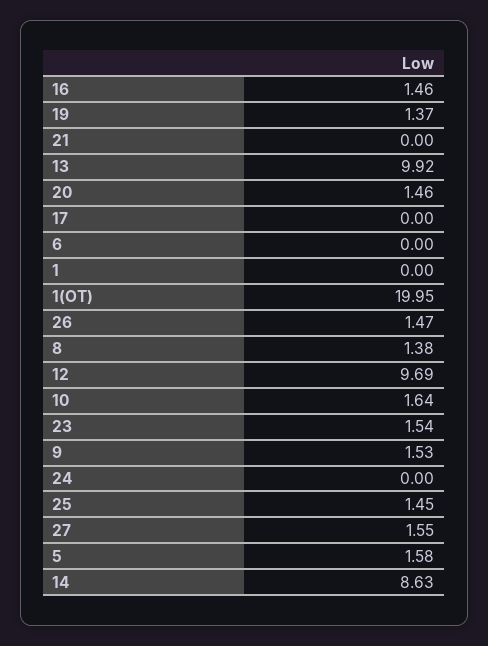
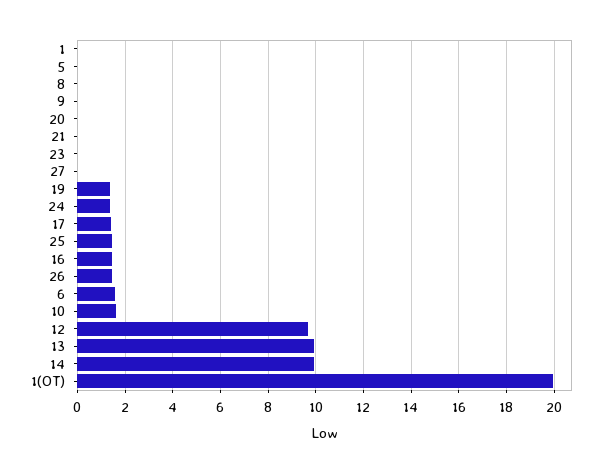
  {
    "16": 1.46,
    "19": 1.37,
    "21": 0,
    "13": 9.92,
-   "20": 1.46,
+   "20": 0,
-   "17": 0,
+   "17": 1.5,
-   "6": 0,
+   "6": 1.5,
    "1": 0,
    "1(OT)": 19.95,
    "26": 1.47,
-   "8": 1.38,
+   "8": 0,
    "12": 9.69,
    "10": 1.64,
-   "23": 1.54,
+   "23": 0,
-   "9": 1.53,
+   "9": 0,
-   "24": 0,
+   "24": 1.5,
    "25": 1.45,
-   "27": 1.55,
+   "27": 0,
-   "5": 1.58,
+   "5": 0,
-   "14": 8.63
+   "14": 10
  }

